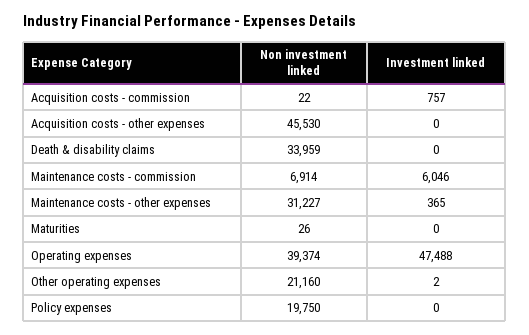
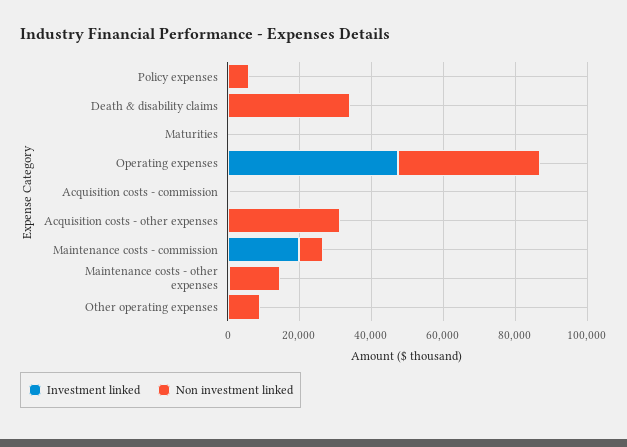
  {
    "Non investment linked": {
      "Acquisition costs - commission": 22,
-     "Acquisition costs - other expenses": 45530,
+     "Acquisition costs - other expenses": 30000,
      "Death & disability claims": 33959,
      "Maintenance costs - commission": 6914,
-     "Maintenance costs - other expenses": 31227,
+     "Maintenance costs - other expenses": 15000,
      "Maturities": 26,
      "Operating expenses": 39374,
-     "Other operating expenses": 21160,
+     "Other operating expenses": 10000,
-     "Policy expenses": 19750
+     "Policy expenses": 5000
    },
    "Investment linked": {
      "Acquisition costs - commission": 757,
      "Acquisition costs - other expenses": 0,
      "Death & disability claims": 0,
-     "Maintenance costs - commission": 6046,
+     "Maintenance costs - commission": 20000,
      "Maintenance costs - other expenses": 365,
      "Maturities": 0,
      "Operating expenses": 47488,
      "Other operating expenses": 2,
      "Policy expenses": 0
    }
  }

